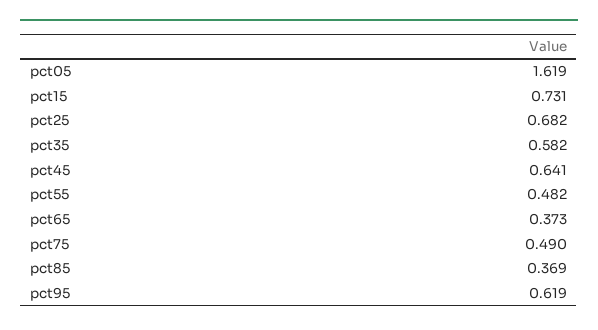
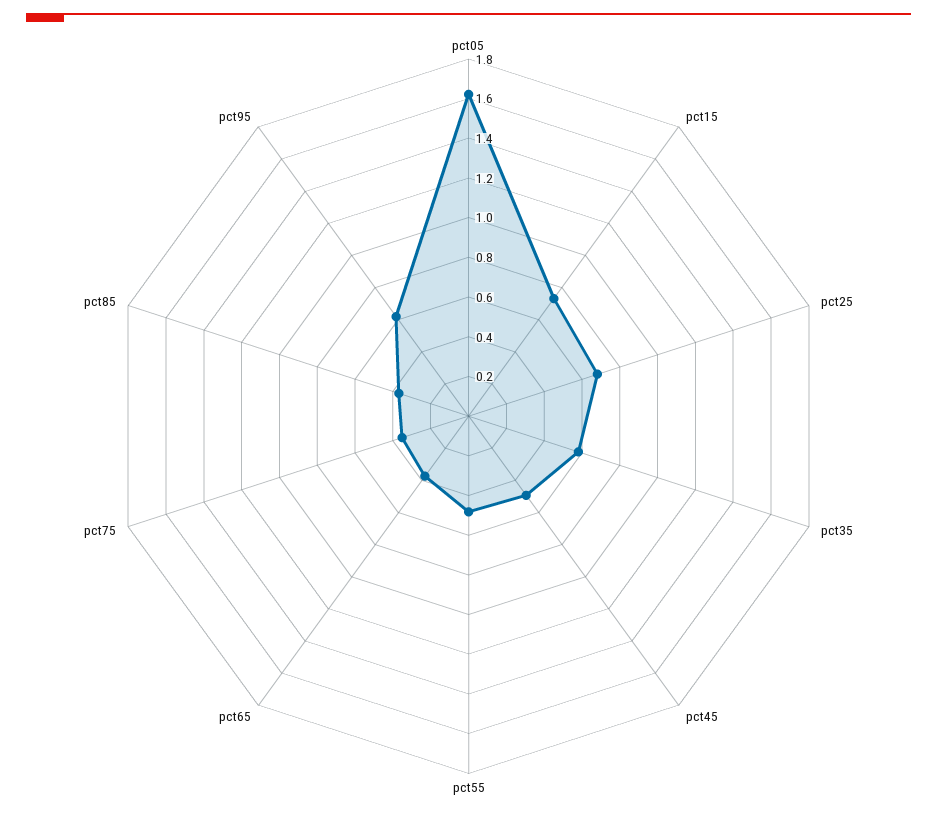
  {
    "pct05": 1.619,
    "pct15": 0.731,
    "pct25": 0.682,
    "pct35": 0.582,
-   "pct45": 0.641,
+   "pct45": 0.5,
    "pct55": 0.482,
    "pct65": 0.373,
-   "pct75": 0.49,
+   "pct75": 0.35,
    "pct85": 0.369,
    "pct95": 0.619
  }

